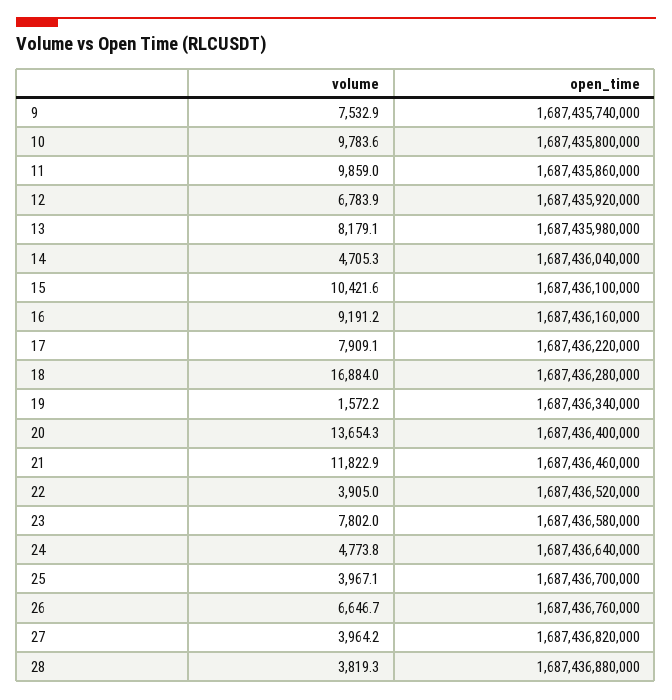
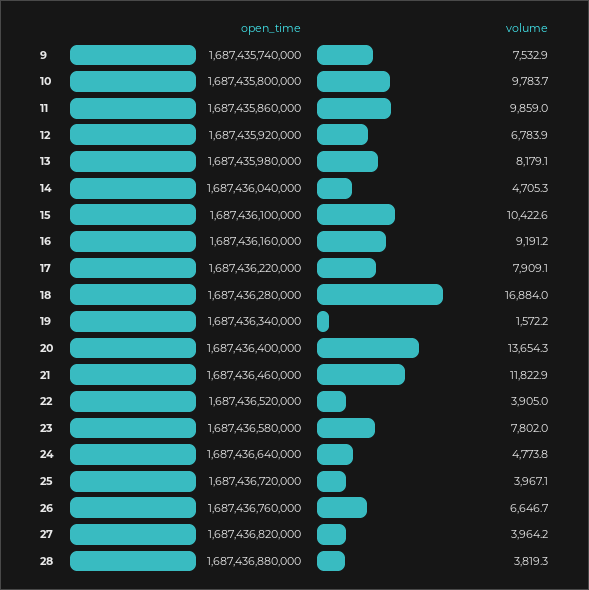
  {
    "volume": {
      "9": 7532.9,
-     "10": 9783.6,
+     "10": 9783.7,
      "11": 9859,
      "12": 6783.9,
      "13": 8179.1,
      "14": 4705.3,
-     "15": 10421.6,
+     "15": 10422.6,
      "16": 9191.2,
      "17": 7909.1,
      "18": 16884,
      "19": 1572.2,
      "20": 13654.3,
      "21": 11822.9,
      "22": 3905,
      "23": 7802,
      "24": 4773.8,
      "25": 3967.1,
      "26": 6646.7,
      "27": 3964.2,
      "28": 3819.3
    },
    "open_time": {
      "9": 1687435740000,
      "10": 1687435800000,
      "11": 1687435860000,
      "12": 1687435920000,
      "13": 1687435980000,
      "14": 1687436040000,
      "15": 1687436100000,
      "16": 1687436160000,
      "17": 1687436220000,
      "18": 1687436280000,
      "19": 1687436340000,
      "20": 1687436400000,
      "21": 1687436460000,
      "22": 1687436520000,
      "23": 1687436580000,
      "24": 1687436640000,
-     "25": 1687436700000,
+     "25": 1687436720000,
      "26": 1687436760000,
      "27": 1687436820000,
      "28": 1687436880000
    }
  }

